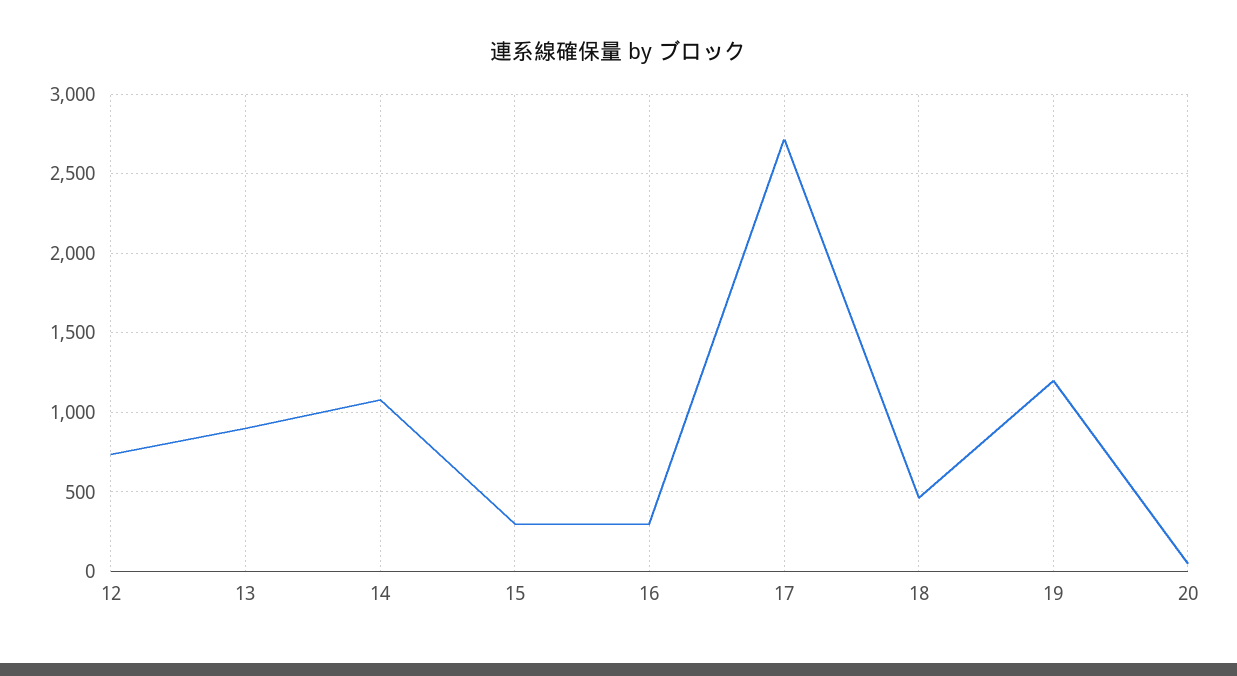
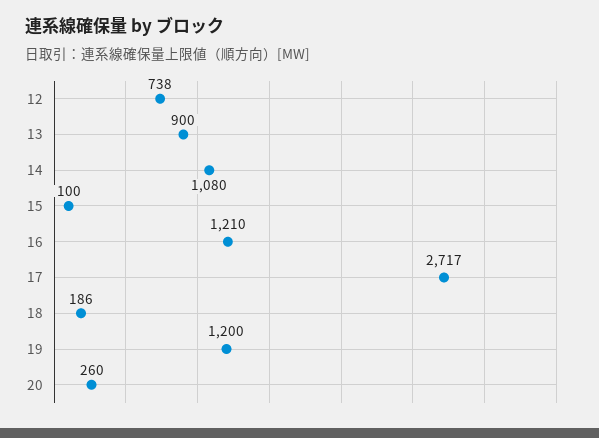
  {
    "12": 738,
    "13": 900,
    "14": 1080,
-   "15": 300,
+   "15": 100,
-   "16": 300,
+   "16": 1210,
    "17": 2717,
-   "18": 450,
+   "18": 186,
    "19": 1200,
-   "20": 50
+   "20": 260
  }

